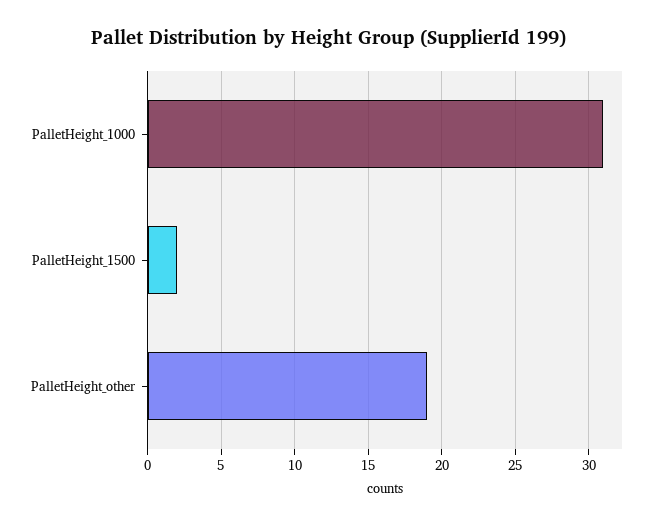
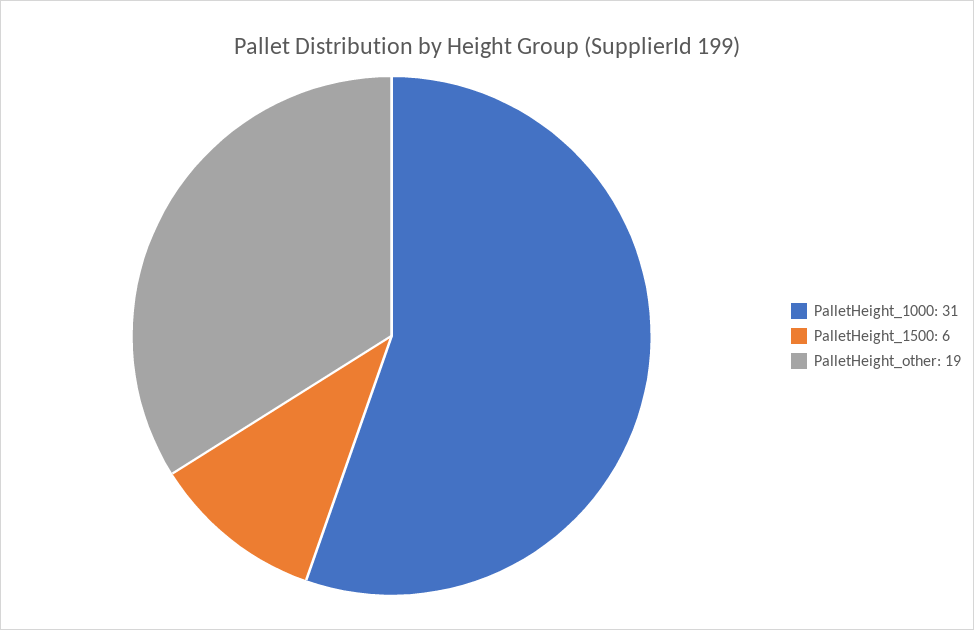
  {
    "PalletHeight_1000": 31,
-   "PalletHeight_1500": 2,
+   "PalletHeight_1500": 6,
    "PalletHeight_other": 19
  }

